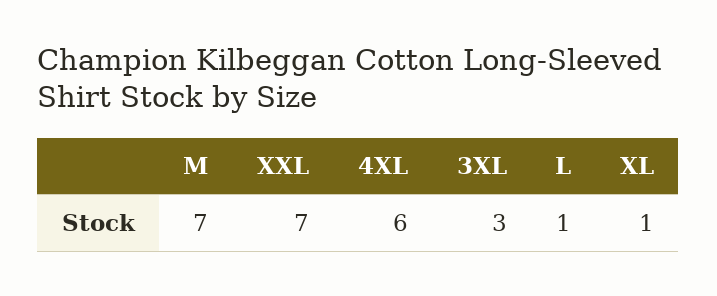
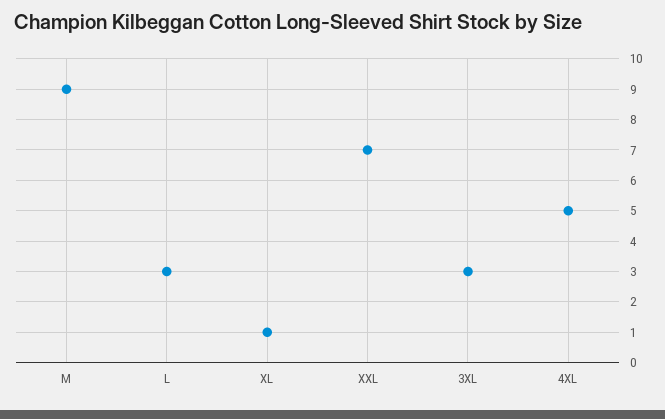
  {
-   "M": 7,
+   "M": 9,
    "XXL": 7,
-   "4XL": 6,
+   "4XL": 5,
    "3XL": 3,
-   "L": 1,
+   "L": 3,
    "XL": 1
  }

